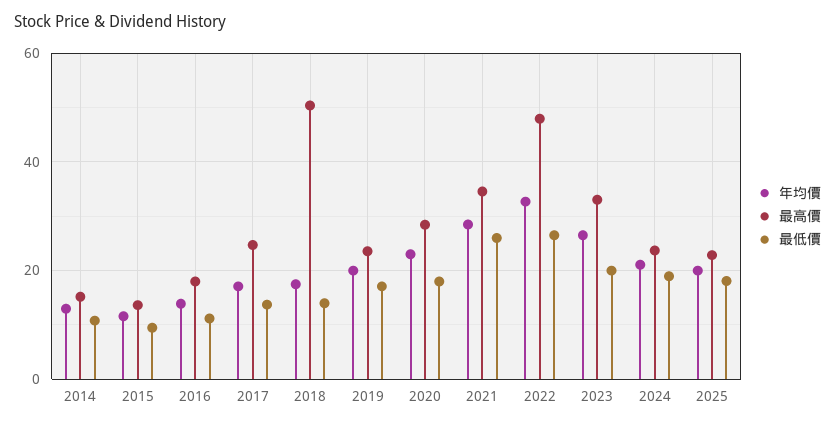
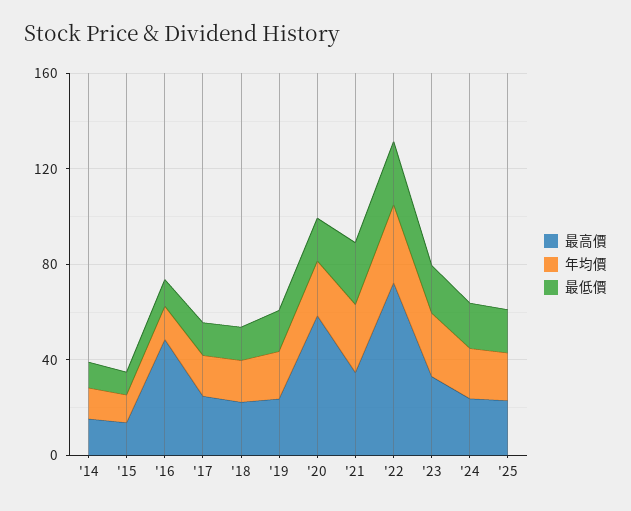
  {
    "年均價": {
      "2014": 14,
      "2015": 12,
      "2016": 14,
      "2017": 18,
      "2018": 18,
      "2019": 20,
      "2020": 24,
      "2021": 28,
      "2022": 32,
      "2023": 26,
      "2024": 22,
      "2025": 20
    },
    "最高價": {
      "2014": 16,
      "2015": 14,
-     "2016": 18,
+     "2016": 50,
      "2017": 24,
-     "2018": 50,
+     "2018": 20,
      "2019": 24,
-     "2020": 28,
+     "2020": 60,
      "2021": 34,
-     "2022": 48,
+     "2022": 70,
      "2023": 34,
      "2024": 24,
      "2025": 22
    },
    "最低價": {
      "2014": 10,
      "2015": 10,
      "2016": 12,
      "2017": 14,
      "2018": 14,
      "2019": 18,
      "2020": 18,
      "2021": 26,
      "2022": 26,
      "2023": 20,
      "2024": 18,
      "2025": 18
    }
  }

